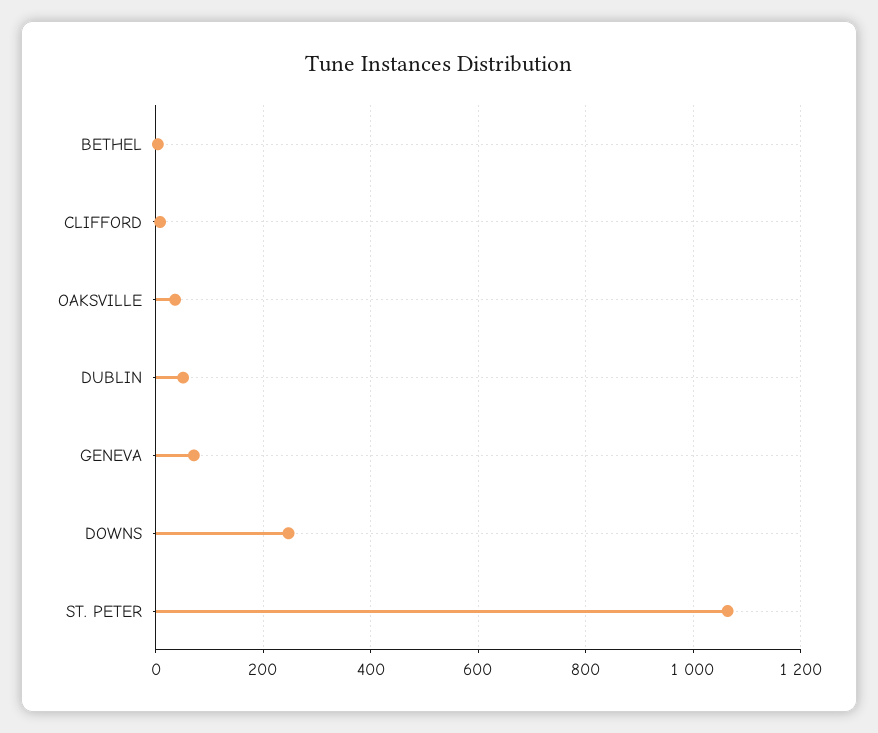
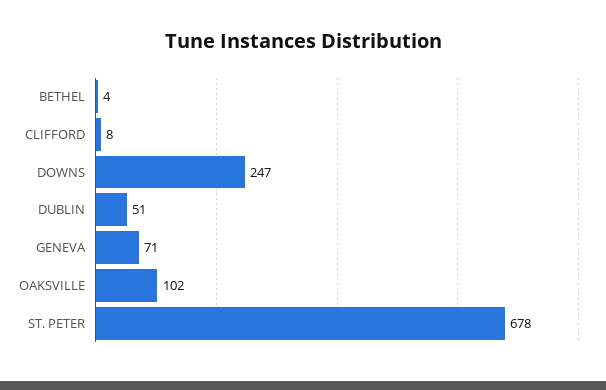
  {
    "BETHEL": 4,
    "CLIFFORD": 8,
-   "OAKSVILLE": 40,
+   "OAKSVILLE": 102,
    "DUBLIN": 51,
    "GENEVA": 71,
    "DOWNS": 247,
-   "ST. PETER": 1060
+   "ST. PETER": 678
  }

